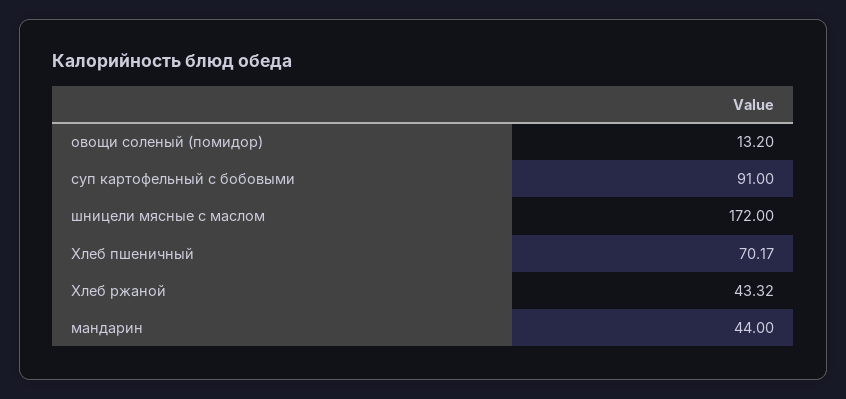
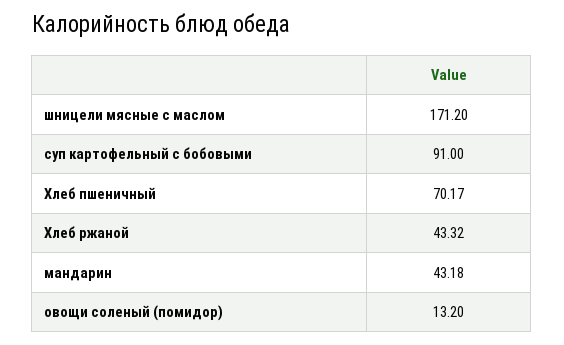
  {
    "овощи соленый (помидор)": 13.2,
    "суп картофельный с бобовыми": 91,
-   "шницели мясные с маслом": 172,
+   "шницели мясные с маслом": 171.2,
    "Хлеб пшеничный": 70.17,
    "Хлеб ржаной": 43.32,
-   "мандарин": 44
+   "мандарин": 43.18
  }

